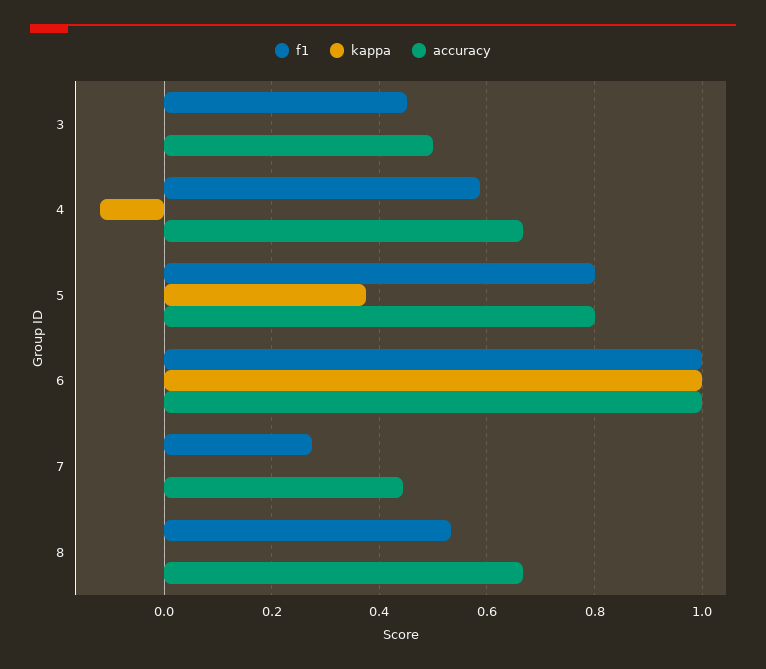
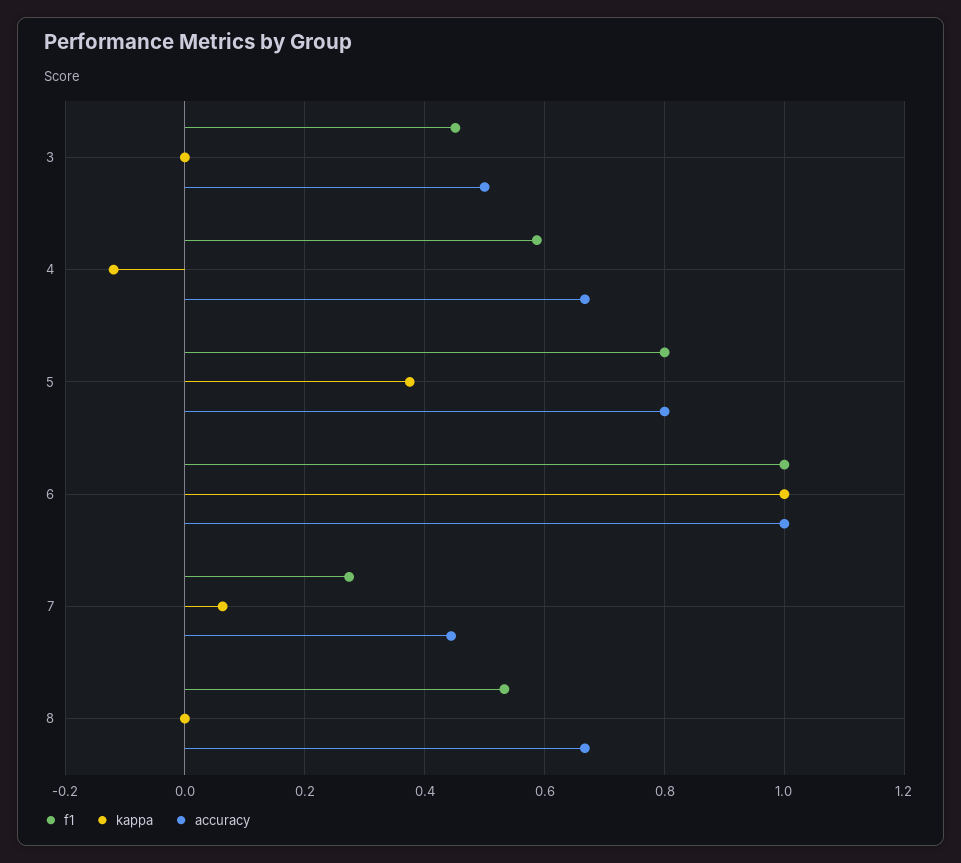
  {
    "f1": {
      "3": 0.46,
      "4": 0.58,
      "5": 0.8,
      "6": 1,
      "7": 0.28,
      "8": 0.54
    },
    "kappa": {
      "3": 0,
      "4": -0.12,
      "5": 0.38,
      "6": 1,
-     "7": 0,
+     "7": 0.06,
      "8": 0
    },
    "accuracy": {
      "3": 0.5,
      "4": 0.66,
      "5": 0.8,
      "6": 1,
      "7": 0.44,
      "8": 0.66
    }
  }

